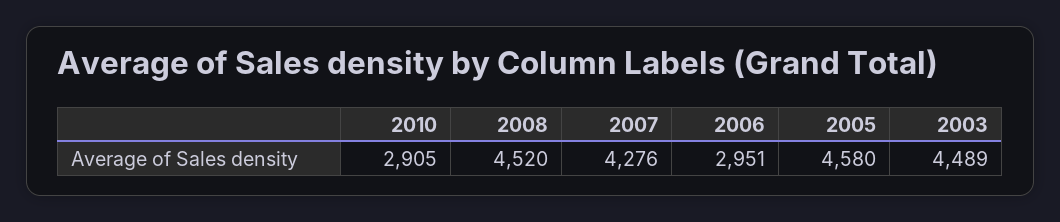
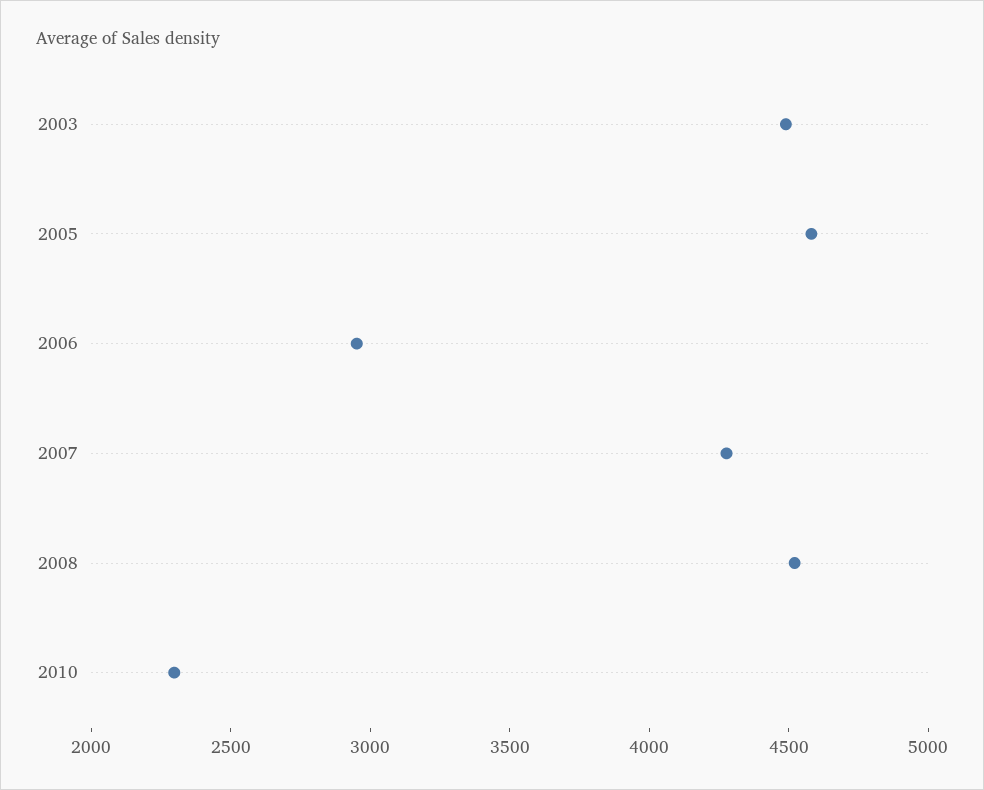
  {
-   "2010": 2905,
+   "2010": 2300,
    "2008": 4520,
    "2007": 4276,
    "2006": 2951,
    "2005": 4580,
    "2003": 4489
  }

